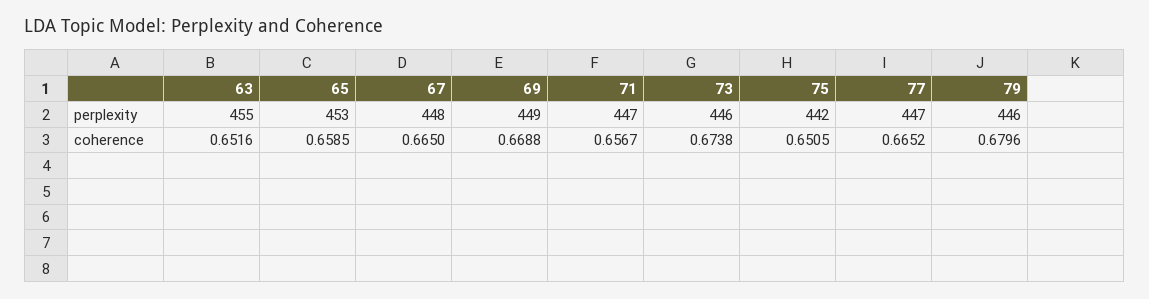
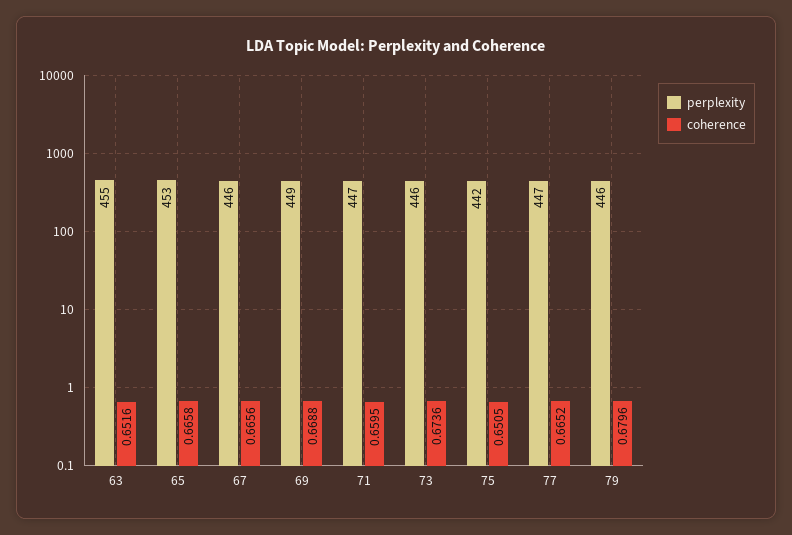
  {
    "perplexity": {
      "63": 455,
      "65": 453,
-     "67": 448,
+     "67": 446,
      "69": 449,
      "71": 447,
      "73": 446,
      "75": 442,
      "77": 447,
      "79": 446
    },
    "coherence": {
      "63": 0.6516,
-     "65": 0.6585,
+     "65": 0.6658,
-     "67": 0.665,
+     "67": 0.6656,
      "69": 0.6688,
-     "71": 0.6567,
+     "71": 0.6595,
-     "73": 0.6738,
+     "73": 0.6736,
      "75": 0.6505,
      "77": 0.6652,
      "79": 0.6796
    }
  }

